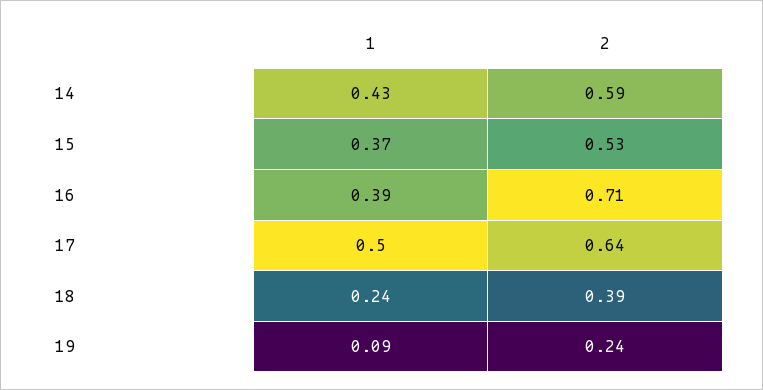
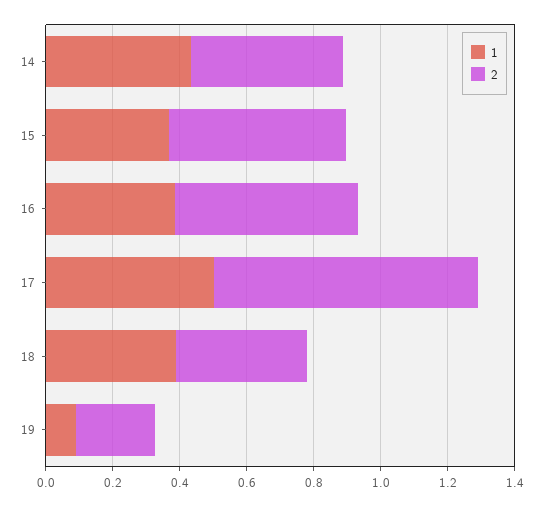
  {
    "1": {
      "14": 0.43,
      "15": 0.37,
      "16": 0.39,
      "17": 0.5,
-     "18": 0.24,
+     "18": 0.4,
      "19": 0.09
    },
    "2": {
-     "14": 0.59,
+     "14": 0.45,
      "15": 0.53,
-     "16": 0.71,
+     "16": 0.55,
-     "17": 0.64,
+     "17": 0.8,
      "18": 0.39,
      "19": 0.24
    }
  }

